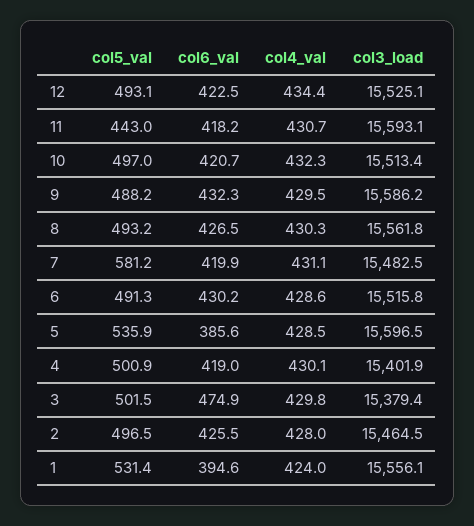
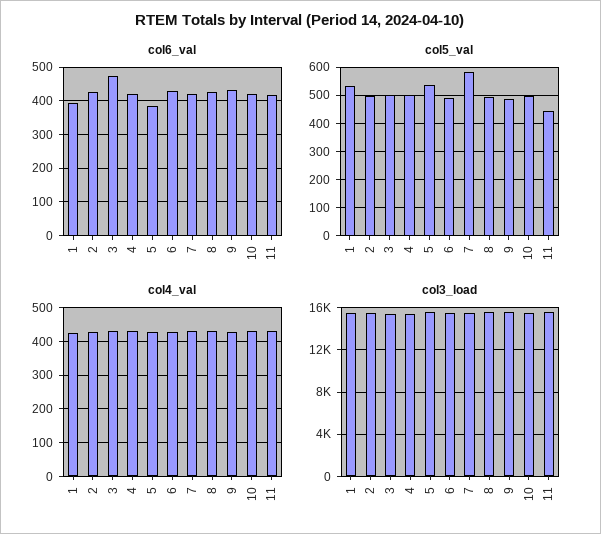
  {
    "col5_val": {
-     "12": 493.1,
      "11": 443,
      "10": 497,
      "9": 488.2,
      "8": 493.2,
      "7": 581.2,
      "6": 491.3,
      "5": 535.9,
      "4": 500.9,
      "3": 501.5,
      "2": 496.5,
      "1": 531.4
    },
    "col6_val": {
-     "12": 422.5,
      "11": 418.2,
      "10": 420.7,
      "9": 432.3,
      "8": 426.5,
      "7": 419.9,
      "6": 430.2,
      "5": 385.6,
      "4": 419,
      "3": 474.9,
      "2": 425.5,
      "1": 394.6
    },
    "col4_val": {
-     "12": 434.4,
      "11": 430.7,
      "10": 432.3,
      "9": 429.5,
      "8": 430.3,
      "7": 431.1,
      "6": 428.6,
      "5": 428.5,
      "4": 430.1,
      "3": 429.8,
      "2": 428,
      "1": 424
    },
    "col3_load": {
-     "12": 15525.1,
      "11": 15593.1,
      "10": 15513.4,
      "9": 15586.2,
      "8": 15561.8,
      "7": 15482.5,
      "6": 15515.8,
      "5": 15596.5,
      "4": 15401.9,
      "3": 15379.4,
      "2": 15464.5,
      "1": 15556.1
    }
  }

